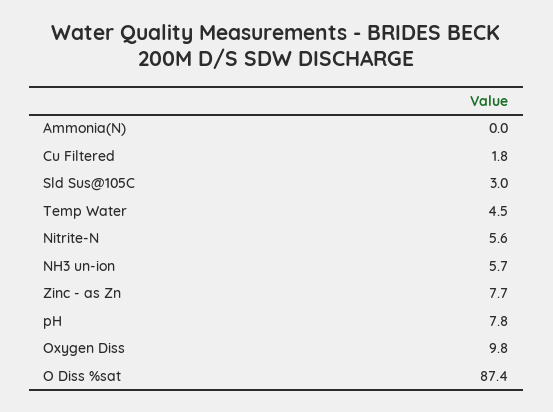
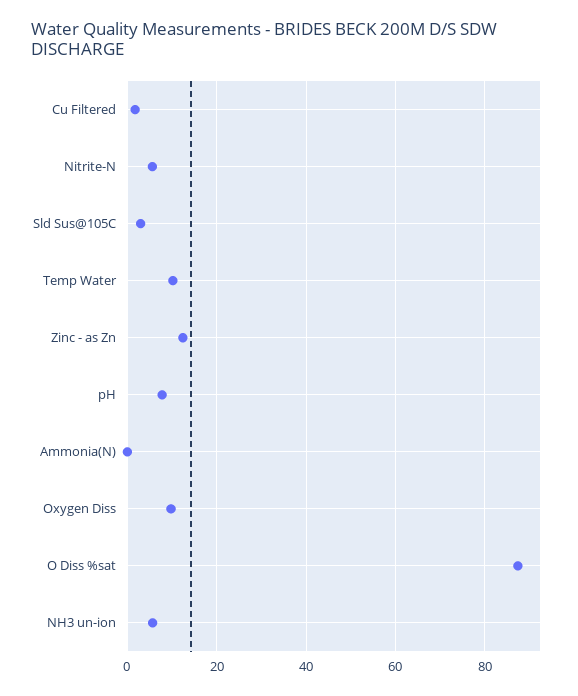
  {
    "Ammonia(N)": 0,
    "Cu Filtered": 1.8,
    "Sld Sus@105C": 3,
-   "Temp Water": 4.5,
+   "Temp Water": 10,
    "Nitrite-N": 5.6,
    "NH3 un-ion": 5.7,
-   "Zinc - as Zn": 7.7,
+   "Zinc - as Zn": 12,
    "pH": 7.8,
    "Oxygen Diss": 9.8,
    "O Diss %sat": 87.4
  }

